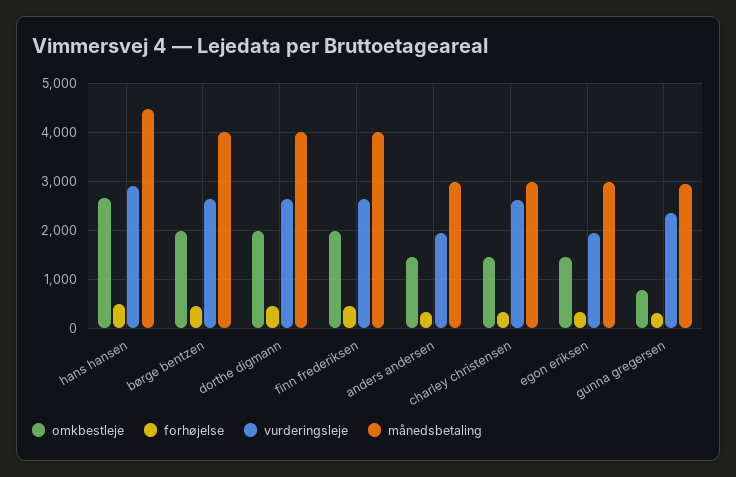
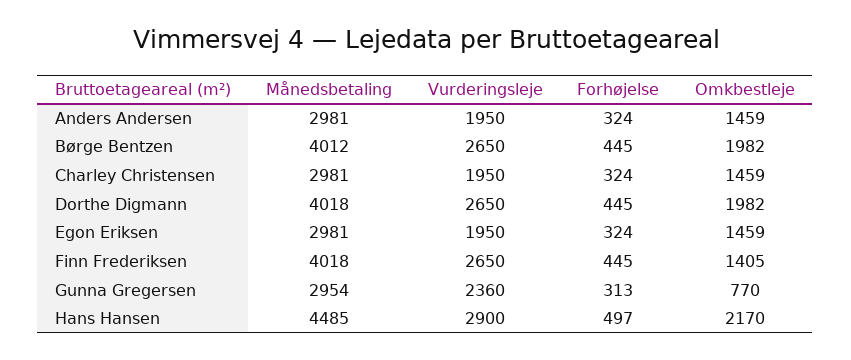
  {
    "omkbestleje": {
-     "hans hansen": 2600,
+     "hans hansen": 2170,
      "børge bentzen": 1982,
      "dorthe digmann": 1982,
-     "finn frederiksen": 2000,
+     "finn frederiksen": 1405,
      "anders andersen": 1459,
      "charley christensen": 1459,
      "egon eriksen": 1459,
      "gunna gregersen": 770
    },
    "forhøjelse": {
      "hans hansen": 497,
      "børge bentzen": 445,
      "dorthe digmann": 445,
      "finn frederiksen": 445,
      "anders andersen": 324,
      "charley christensen": 324,
      "egon eriksen": 324,
      "gunna gregersen": 313
    },
    "vurderingsleje": {
      "hans hansen": 2900,
      "børge bentzen": 2650,
      "dorthe digmann": 2650,
      "finn frederiksen": 2650,
      "anders andersen": 1950,
-     "charley christensen": 2600,
+     "charley christensen": 1950,
      "egon eriksen": 1950,
      "gunna gregersen": 2360
    },
    "månedsbetaling": {
      "hans hansen": 4485,
      "børge bentzen": 4012,
      "dorthe digmann": 4018,
      "finn frederiksen": 4018,
      "anders andersen": 2981,
      "charley christensen": 2981,
      "egon eriksen": 2981,
      "gunna gregersen": 2954
    }
  }

